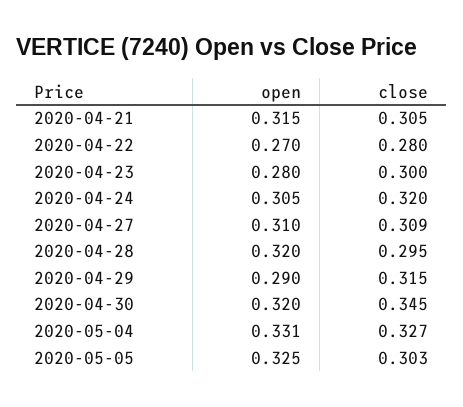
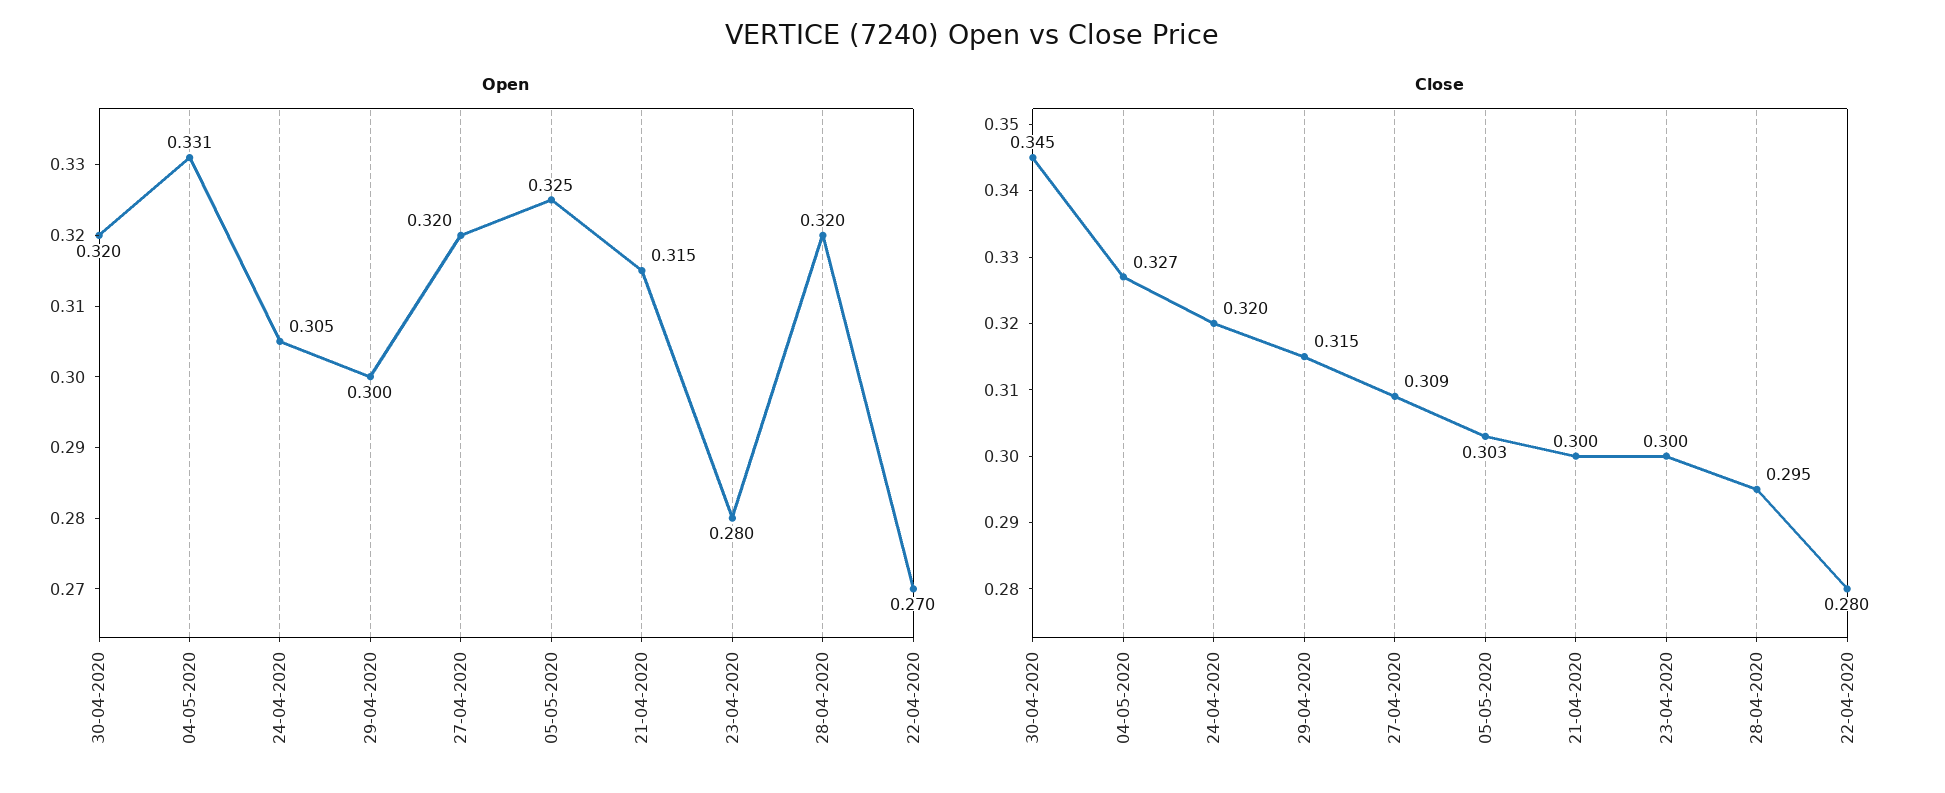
  {
    "open": {
      "2020-04-21": 0.315,
      "2020-04-22": 0.27,
      "2020-04-23": 0.28,
      "2020-04-24": 0.305,
-     "2020-04-27": 0.31,
+     "2020-04-27": 0.32,
      "2020-04-28": 0.32,
-     "2020-04-29": 0.29,
+     "2020-04-29": 0.3,
      "2020-04-30": 0.32,
      "2020-05-04": 0.331,
      "2020-05-05": 0.325
    },
    "close": {
-     "2020-04-21": 0.305,
+     "2020-04-21": 0.3,
      "2020-04-22": 0.28,
      "2020-04-23": 0.3,
      "2020-04-24": 0.32,
      "2020-04-27": 0.309,
      "2020-04-28": 0.295,
      "2020-04-29": 0.315,
      "2020-04-30": 0.345,
      "2020-05-04": 0.327,
      "2020-05-05": 0.303
    }
  }

